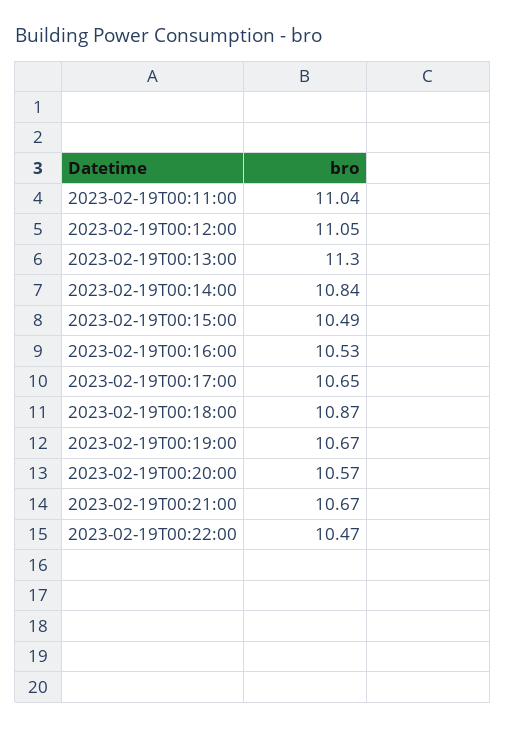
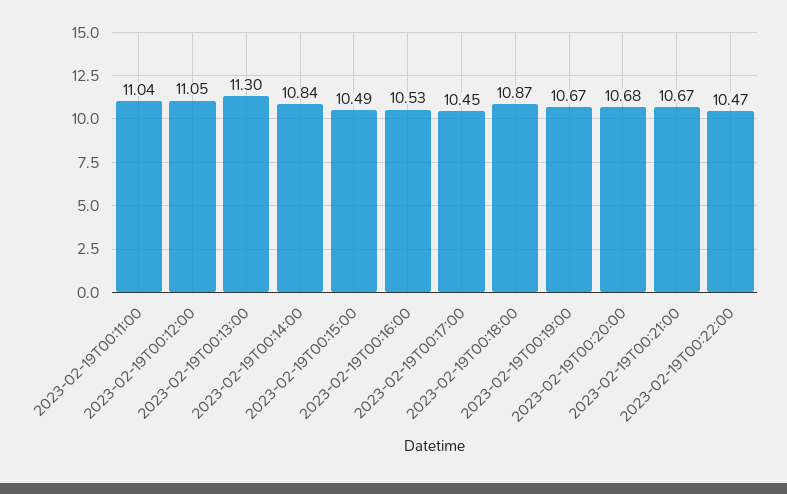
  {
    "2023-02-19T00:11:00": 11.04,
    "2023-02-19T00:12:00": 11.05,
    "2023-02-19T00:13:00": 11.3,
    "2023-02-19T00:14:00": 10.84,
    "2023-02-19T00:15:00": 10.49,
    "2023-02-19T00:16:00": 10.53,
-   "2023-02-19T00:17:00": 10.65,
+   "2023-02-19T00:17:00": 10.45,
    "2023-02-19T00:18:00": 10.87,
    "2023-02-19T00:19:00": 10.67,
-   "2023-02-19T00:20:00": 10.57,
+   "2023-02-19T00:20:00": 10.68,
    "2023-02-19T00:21:00": 10.67,
    "2023-02-19T00:22:00": 10.47
  }

